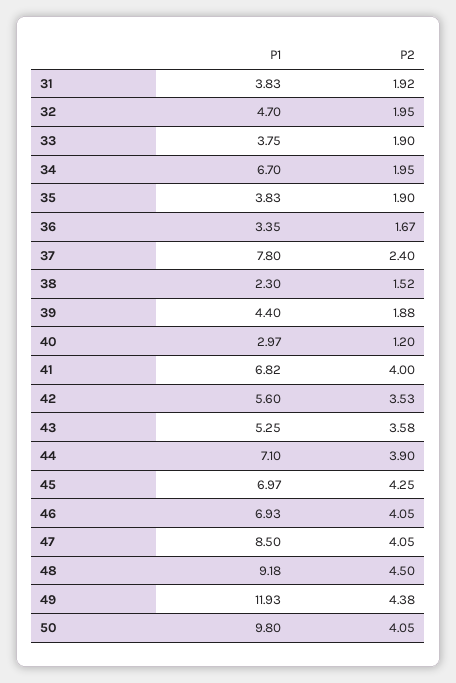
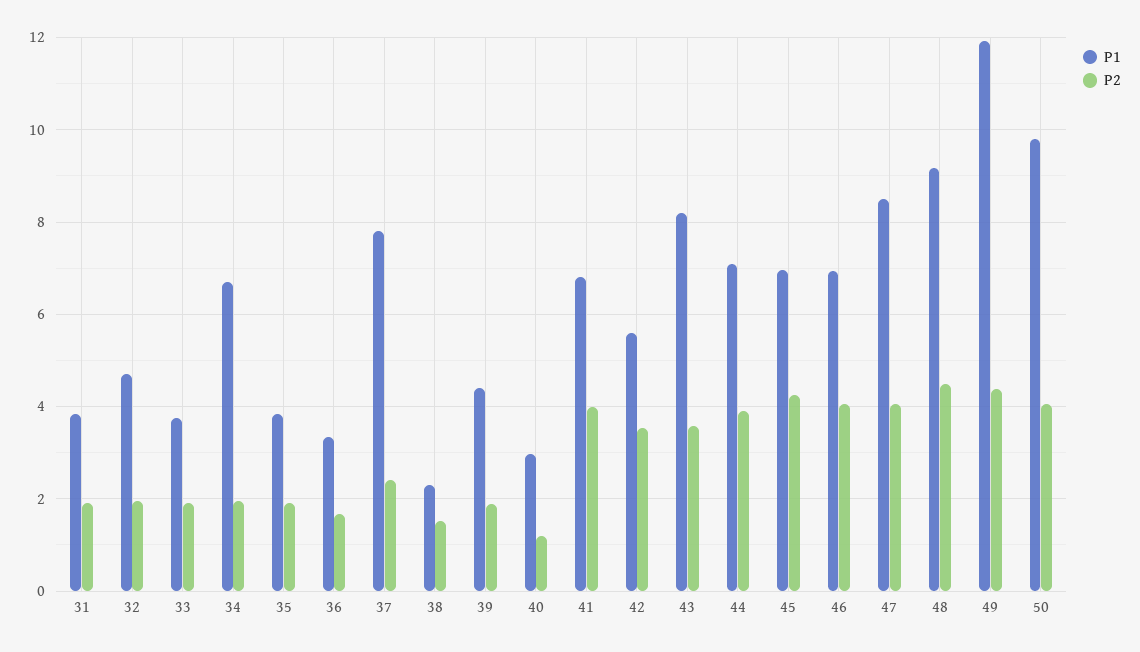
  {
    "P1": {
      "31": 3.83,
      "32": 4.7,
      "33": 3.75,
      "34": 6.7,
      "35": 3.83,
      "36": 3.35,
      "37": 7.8,
      "38": 2.3,
      "39": 4.4,
      "40": 2.97,
      "41": 6.82,
      "42": 5.6,
-     "43": 5.25,
+     "43": 8.2,
      "44": 7.1,
      "45": 6.97,
      "46": 6.93,
      "47": 8.5,
      "48": 9.18,
      "49": 11.93,
      "50": 9.8
    },
    "P2": {
      "31": 1.92,
      "32": 1.95,
      "33": 1.9,
      "34": 1.95,
      "35": 1.9,
      "36": 1.67,
      "37": 2.4,
      "38": 1.52,
      "39": 1.88,
      "40": 1.2,
      "41": 4,
      "42": 3.53,
      "43": 3.58,
      "44": 3.9,
      "45": 4.25,
      "46": 4.05,
      "47": 4.05,
      "48": 4.5,
      "49": 4.38,
      "50": 4.05
    }
  }

